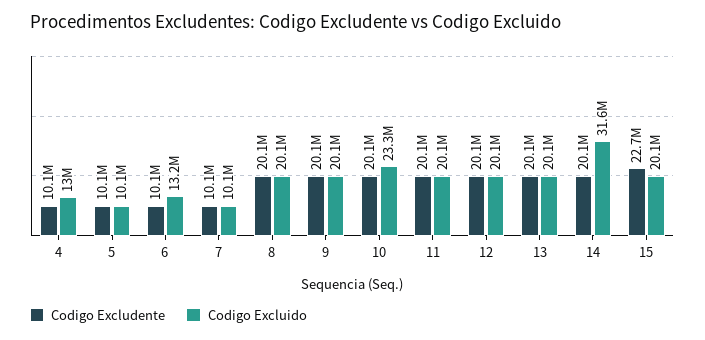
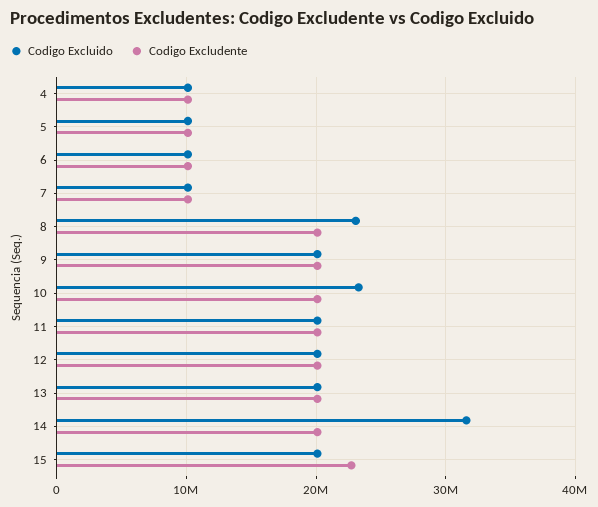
  {
    "Codigo Excludente": {
      "4": 10100000,
      "5": 10100000,
      "6": 10100000,
      "7": 10100000,
      "8": 20100000,
      "9": 20100000,
      "10": 20100000,
      "11": 20100000,
      "12": 20100000,
      "13": 20100000,
      "14": 20100000,
      "15": 22700000
    },
    "Codigo Excluido": {
-     "4": 13000000,
+     "4": 10000000,
      "5": 10100000,
-     "6": 13200000,
+     "6": 10000000,
      "7": 10100000,
-     "8": 20100000,
+     "8": 23000000,
      "9": 20100000,
      "10": 23300000,
      "11": 20100000,
      "12": 20100000,
      "13": 20100000,
      "14": 31600000,
      "15": 20100000
    }
  }

